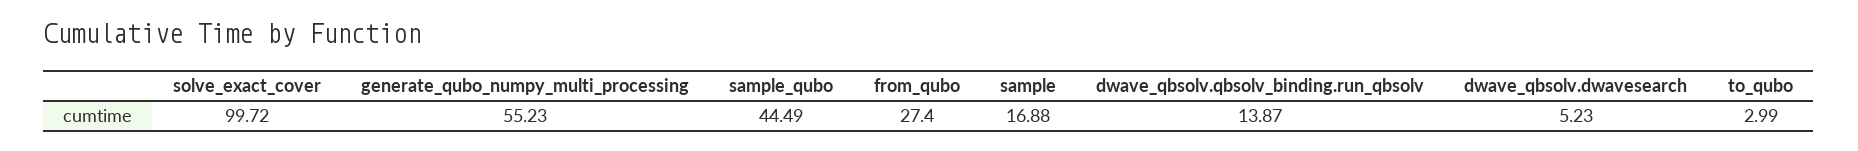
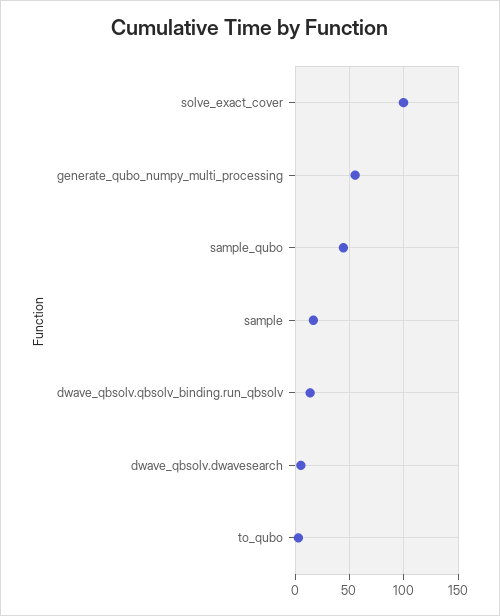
  {
    "solve_exact_cover": 99.72,
    "generate_qubo_numpy_multi_processing": 55.23,
    "sample_qubo": 44.49,
-   "from_qubo": 27.4,
    "sample": 16.88,
    "dwave_qbsolv.qbsolv_binding.run_qbsolv": 13.87,
    "dwave_qbsolv.dwavesearch": 5.23,
    "to_qubo": 2.99
  }

